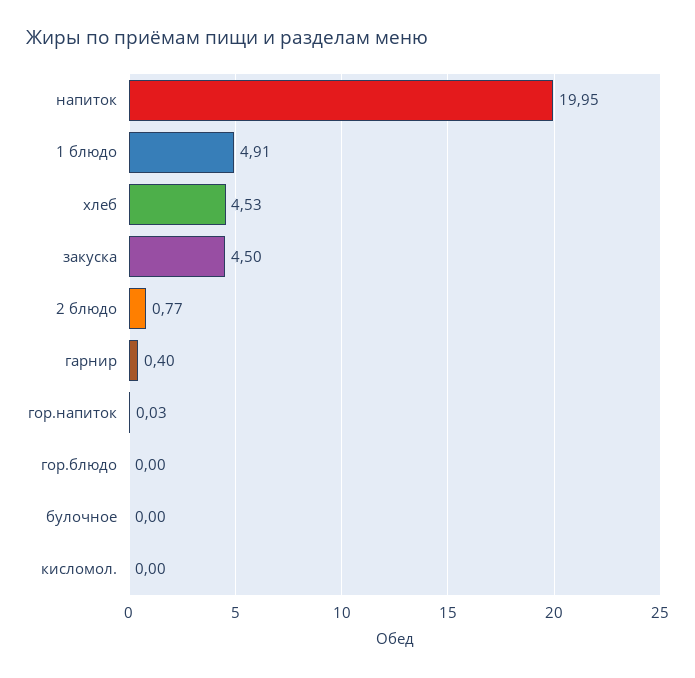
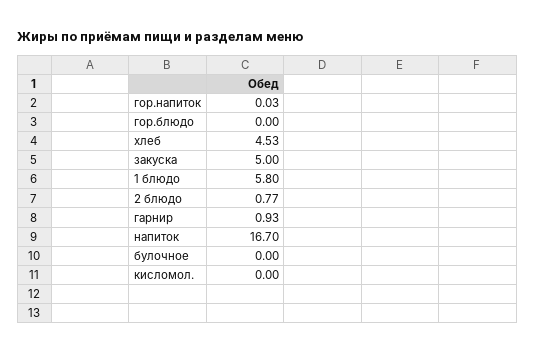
  {
-   "напиток": 19.95,
+   "напиток": 16.7,
-   "1 блюдо": 4.91,
+   "1 блюдо": 5.8,
    "хлеб": 4.53,
-   "закуска": 4.5,
+   "закуска": 5,
    "2 блюдо": 0.77,
-   "гарнир": 0.4,
+   "гарнир": 0.93,
    "гор.напиток": 0.03,
    "гор.блюдо": 0,
    "булочное": 0,
    "кисломол.": 0
  }

